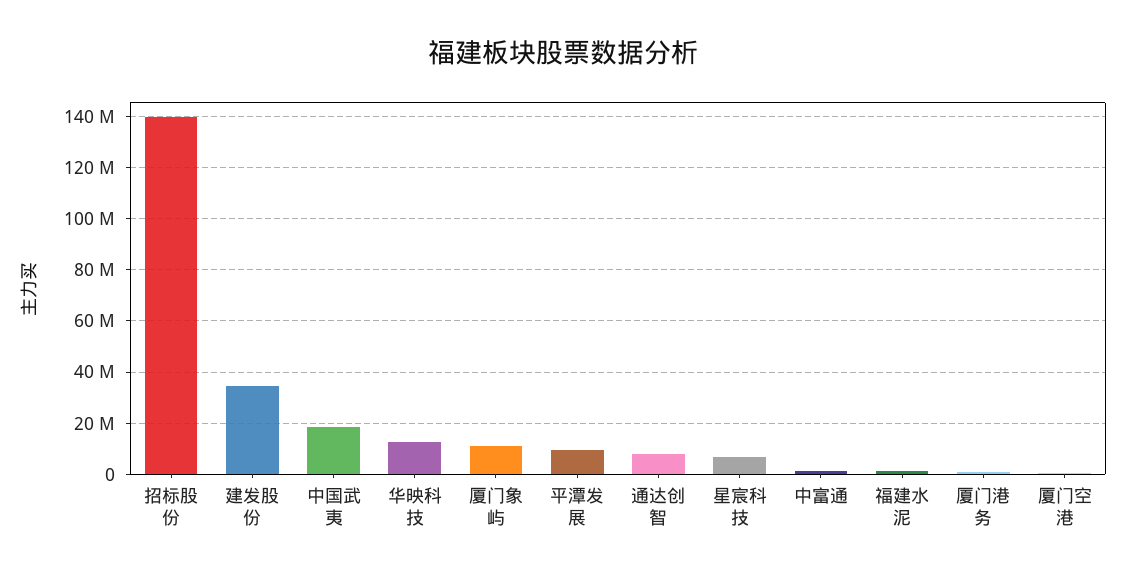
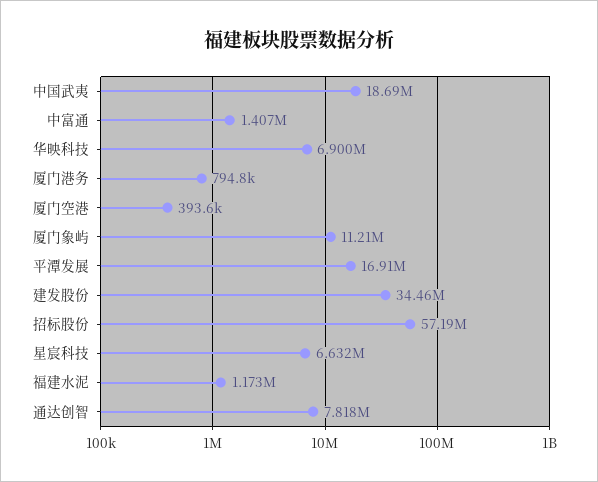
  {
-   "招标股份": 140000000,
+   "招标股份": 57190000,
    "建发股份": 34460000,
    "中国武夷": 18690000,
-   "华映科技": 12500000,
+   "华映科技": 6900000,
    "厦门象屿": 11210000,
-   "平潭发展": 10000000,
+   "平潭发展": 16910000,
    "通达创智": 7818000,
    "星宸科技": 6632000,
    "中富通": 1407000,
    "福建水泥": 1173000,
    "厦门港务": 794800,
    "厦门空港": 393600
  }

